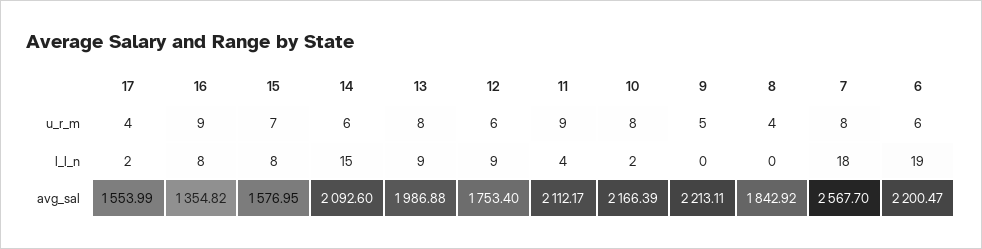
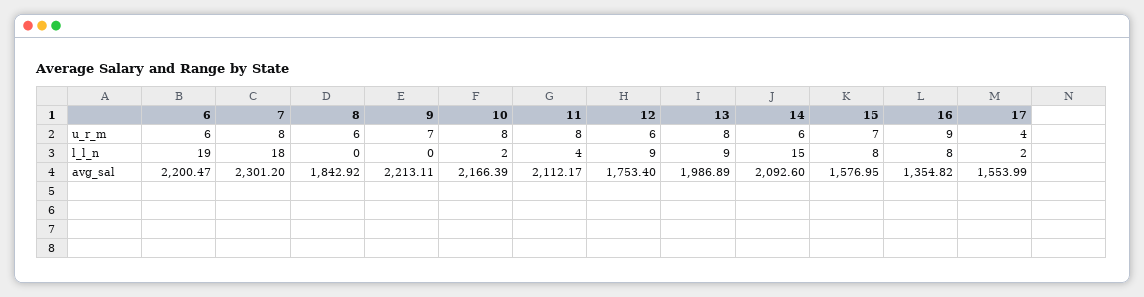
  {
    "17": {
      "u_r_m": 4,
      "l_l_n": 2,
      "avg_sal": 1553.99
    },
    "16": {
      "u_r_m": 9,
      "l_l_n": 8,
      "avg_sal": 1354.82
    },
    "15": {
      "u_r_m": 7,
      "l_l_n": 8,
      "avg_sal": 1576.95
    },
    "14": {
      "u_r_m": 6,
      "l_l_n": 15,
      "avg_sal": 2092.6
    },
    "13": {
      "u_r_m": 8,
      "l_l_n": 9,
-     "avg_sal": 1986.88
+     "avg_sal": 1986.89
    },
    "12": {
      "u_r_m": 6,
      "l_l_n": 9,
      "avg_sal": 1753.4
    },
    "11": {
-     "u_r_m": 9,
+     "u_r_m": 8,
      "l_l_n": 4,
      "avg_sal": 2112.17
    },
    "10": {
      "u_r_m": 8,
      "l_l_n": 2,
      "avg_sal": 2166.39
    },
    "9": {
-     "u_r_m": 5,
+     "u_r_m": 7,
      "l_l_n": 0,
      "avg_sal": 2213.11
    },
    "8": {
-     "u_r_m": 4,
+     "u_r_m": 6,
      "l_l_n": 0,
      "avg_sal": 1842.92
    },
    "7": {
      "u_r_m": 8,
      "l_l_n": 18,
-     "avg_sal": 2567.7
+     "avg_sal": 2301.2
    },
    "6": {
      "u_r_m": 6,
      "l_l_n": 19,
      "avg_sal": 2200.47
    }
  }

